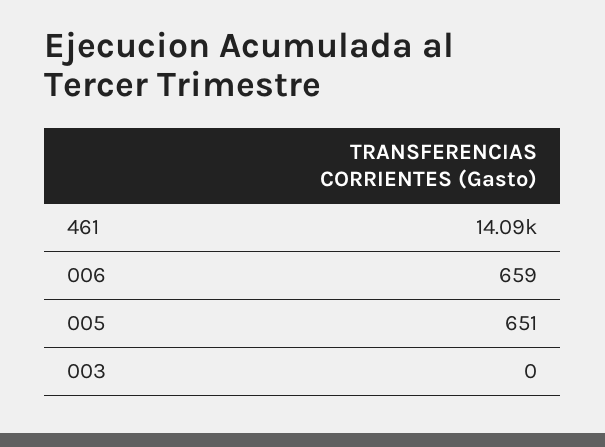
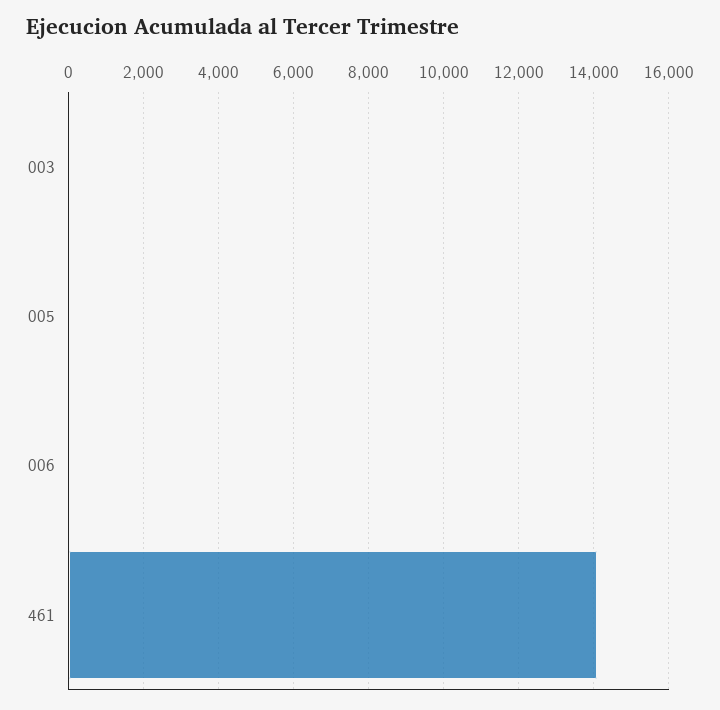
  {
    "461": 14090,
-   "006": 659,
+   "006": 0,
-   "005": 651,
+   "005": 0,
    "003": 0
  }

